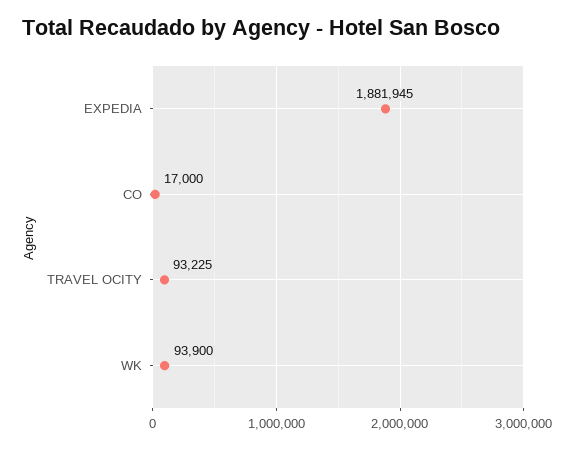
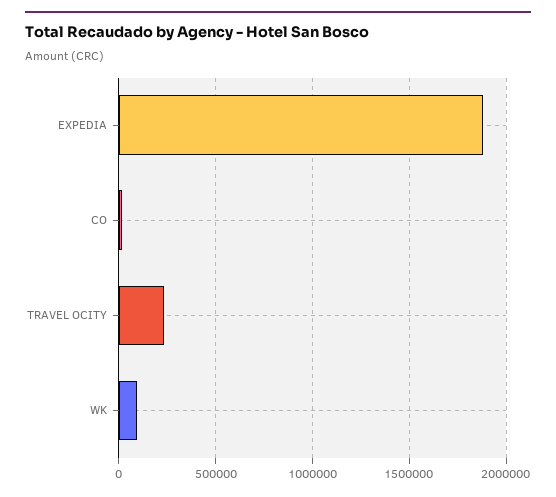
  {
    "EXPEDIA": 1881945,
    "CO": 17000,
-   "TRAVEL OCITY": 93225,
+   "TRAVEL OCITY": 250000,
    "WK": 93900
  }

